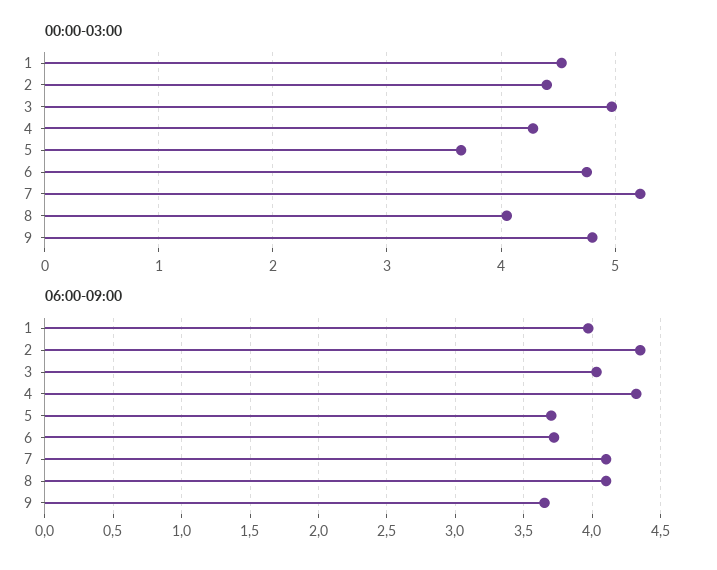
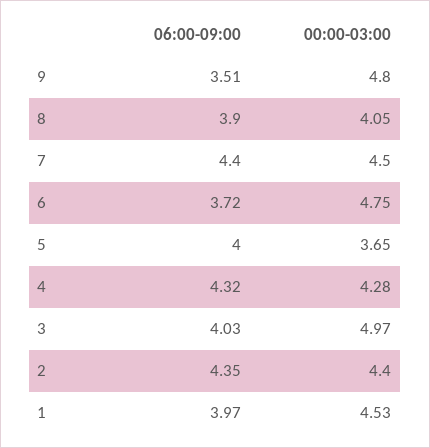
  {
    "00:00-03:00": {
      "1": 4.53,
      "2": 4.4,
      "3": 4.97,
      "4": 4.28,
      "5": 3.65,
      "6": 4.75,
-     "7": 5.2,
+     "7": 4.5,
      "8": 4.05,
      "9": 4.8
    },
    "06:00-09:00": {
      "1": 3.97,
      "2": 4.35,
      "3": 4.03,
      "4": 4.32,
-     "5": 3.7,
+     "5": 4,
      "6": 3.72,
-     "7": 4.1,
+     "7": 4.4,
-     "8": 4.1,
+     "8": 3.9,
-     "9": 3.65
+     "9": 3.51
    }
  }

